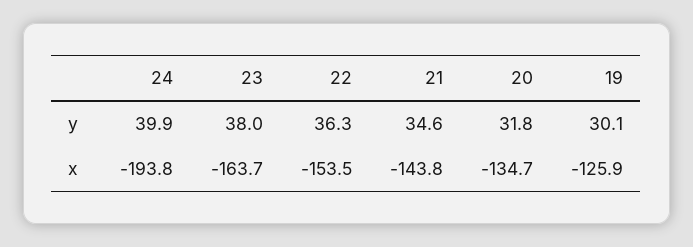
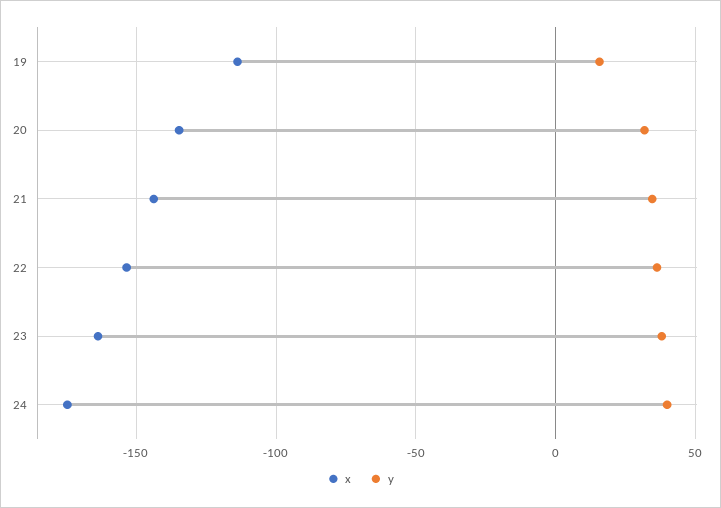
  {
    "y": {
      "24": 39.9,
      "23": 38,
      "22": 36.3,
      "21": 34.6,
      "20": 31.8,
-     "19": 30.1
+     "19": 15
    },
    "x": {
-     "24": -193.8,
+     "24": -175,
      "23": -163.7,
      "22": -153.5,
      "21": -143.8,
      "20": -134.7,
-     "19": -125.9
+     "19": -115
    }
  }

